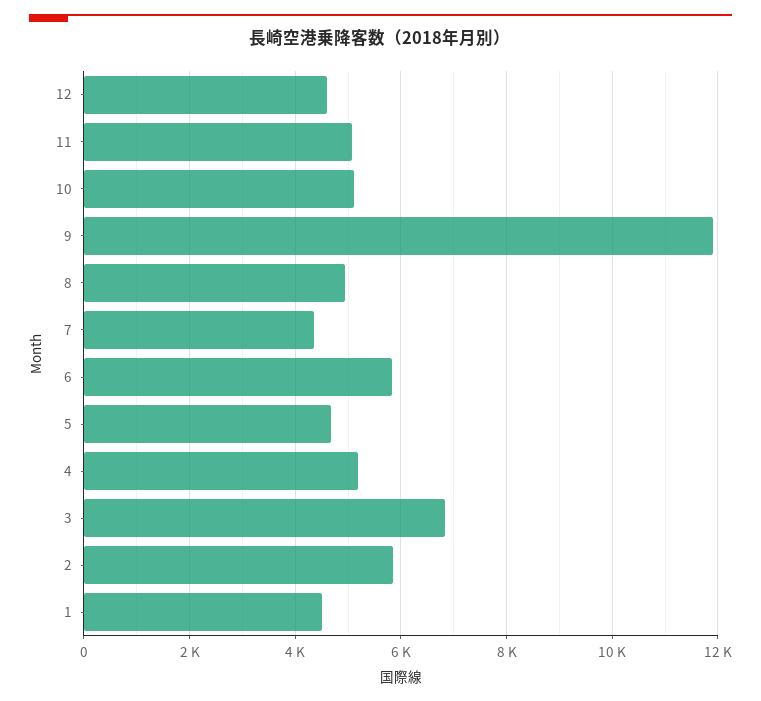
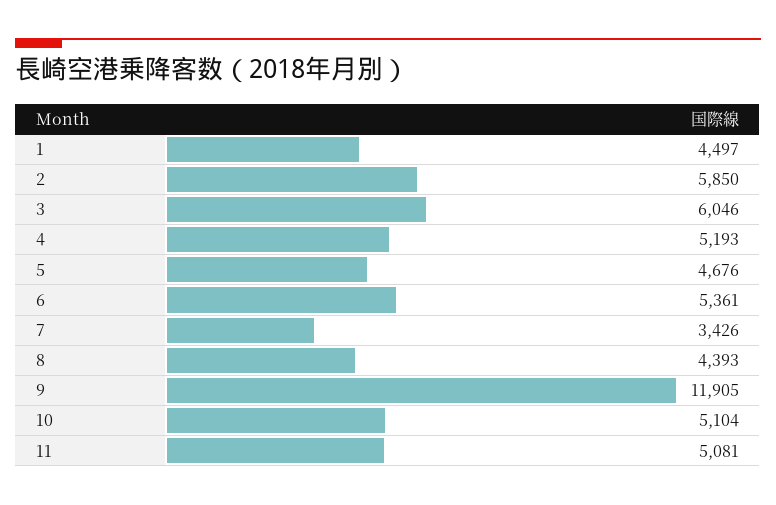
  {
-   "12": 4600,
    "11": 5081,
    "10": 5104,
    "9": 11905,
-   "8": 5000,
+   "8": 4393,
-   "7": 4400,
+   "7": 3426,
-   "6": 5800,
+   "6": 5361,
    "5": 4676,
    "4": 5193,
-   "3": 6800,
+   "3": 6046,
    "2": 5850,
    "1": 4497
  }

